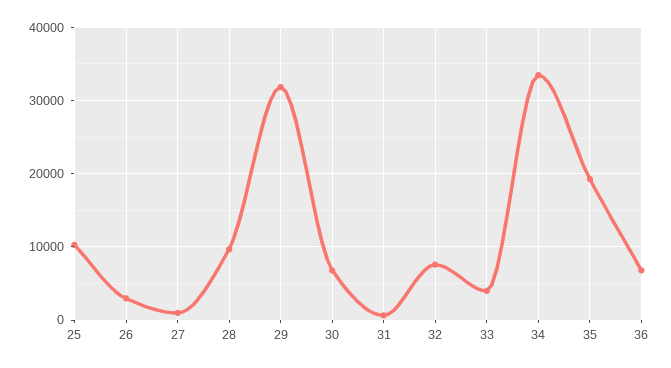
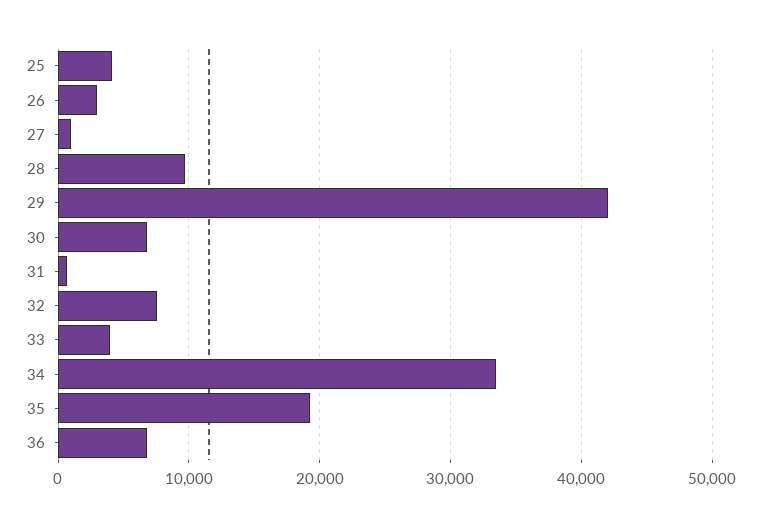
  {
-   "25": 10000,
+   "25": 4000,
    "26": 3000,
    "27": 1000,
    "28": 10000,
-   "29": 32000,
+   "29": 42000,
    "30": 7000,
    "31": 1000,
    "32": 8000,
    "33": 4000,
    "34": 33000,
    "35": 19000,
    "36": 7000
  }

